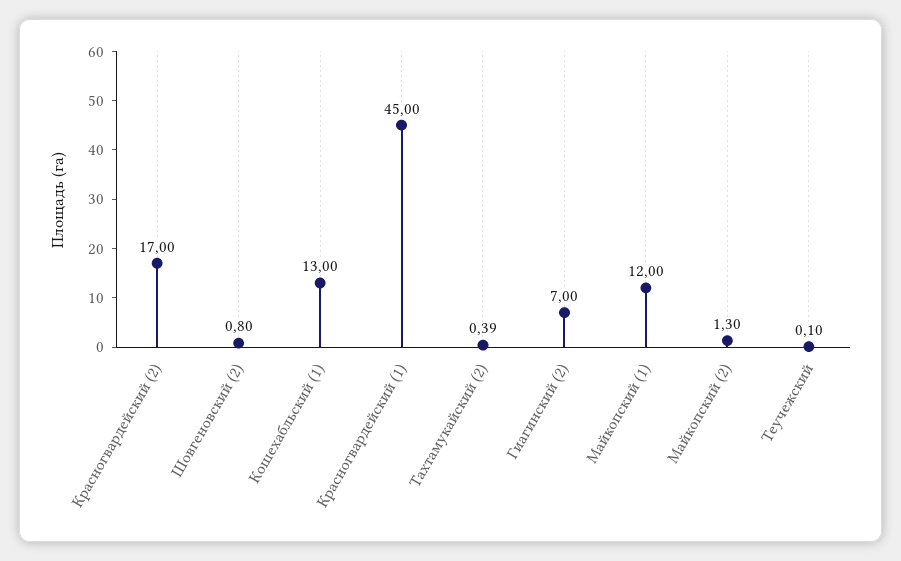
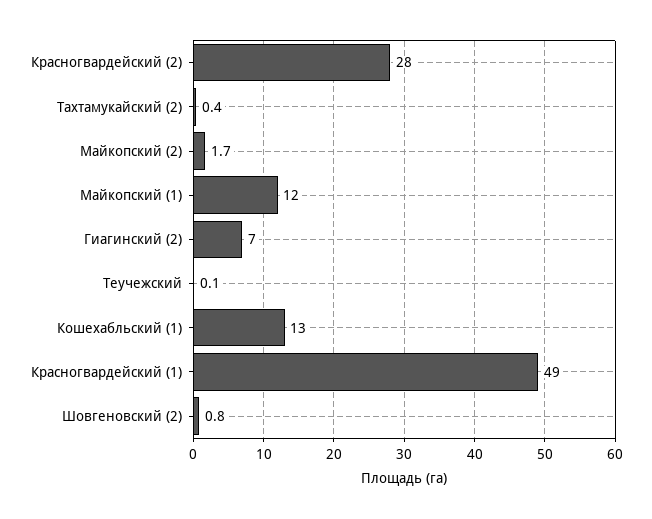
  {
-   "Красногвардейский (2)": 17,
+   "Красногвардейский (2)": 28,
    "Шовгеновский (2)": 0.8,
    "Кошехабльский (1)": 13,
-   "Красногвардейский (1)": 45,
+   "Красногвардейский (1)": 49,
    "Тахтамукайский (2)": 0.39,
    "Гиагинский (2)": 7,
    "Майкопский (1)": 12,
-   "Майкопский (2)": 1.3,
+   "Майкопский (2)": 1.7,
    "Теучежский": 0.1
  }

